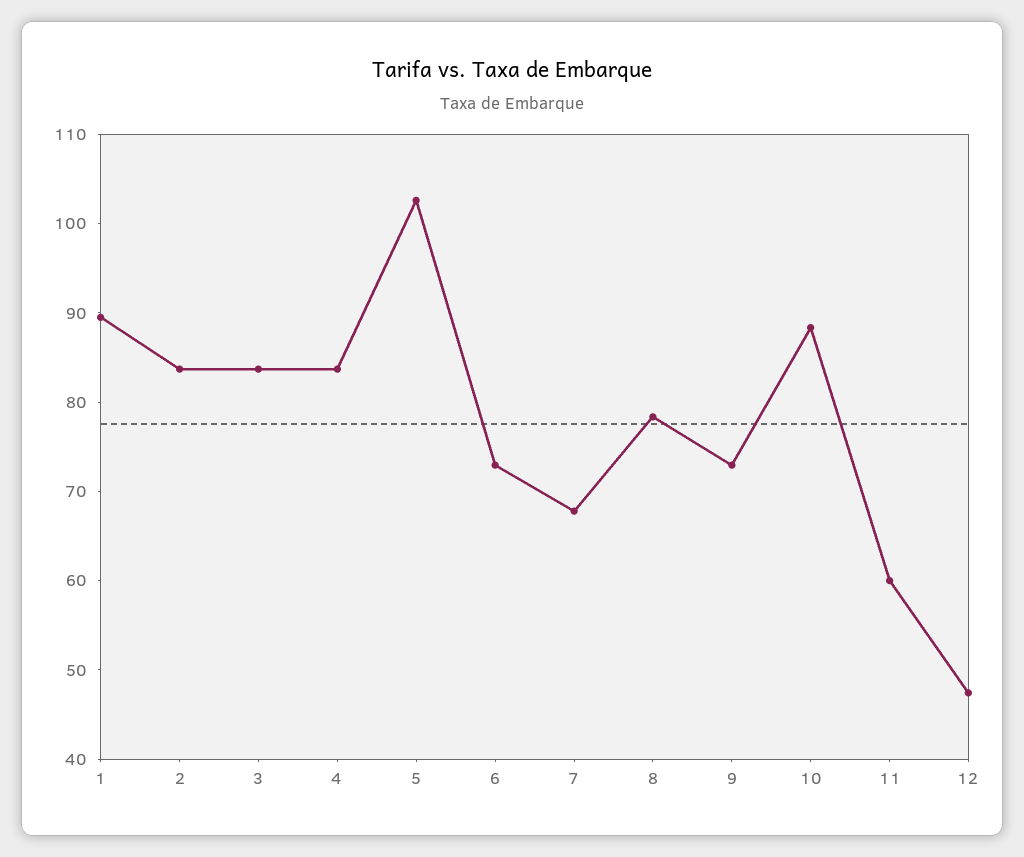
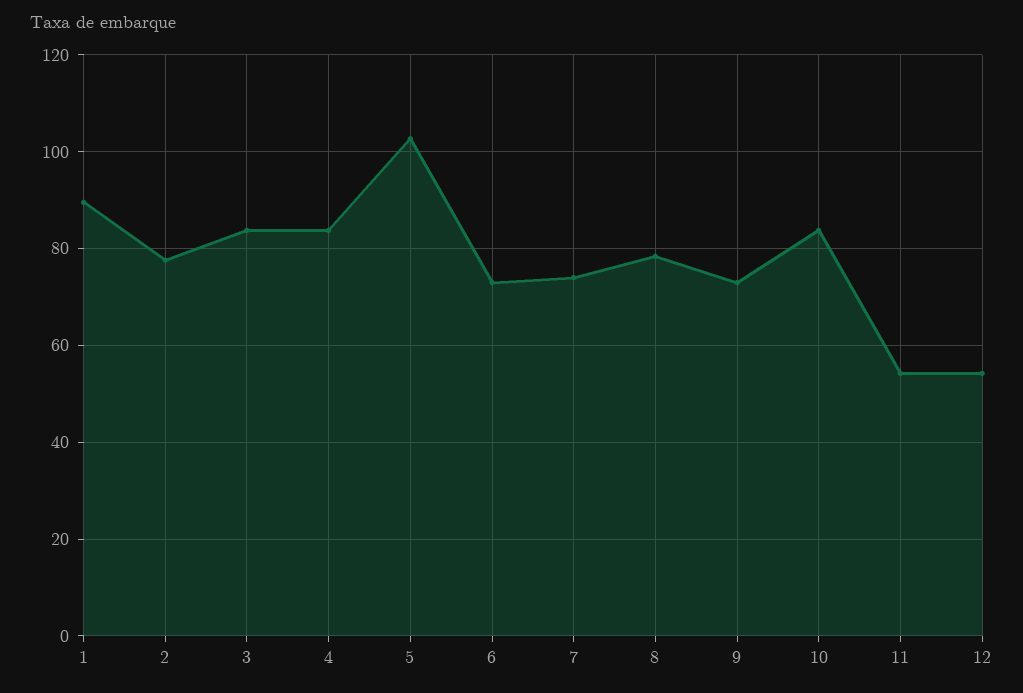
  {
    "1": 90,
-   "2": 84,
+   "2": 78,
    "3": 84,
    "4": 84,
    "5": 102,
    "6": 72,
-   "7": 68,
+   "7": 74,
    "8": 78,
    "9": 72,
-   "10": 88,
+   "10": 84,
-   "11": 60,
+   "11": 54,
-   "12": 48
+   "12": 54
  }

